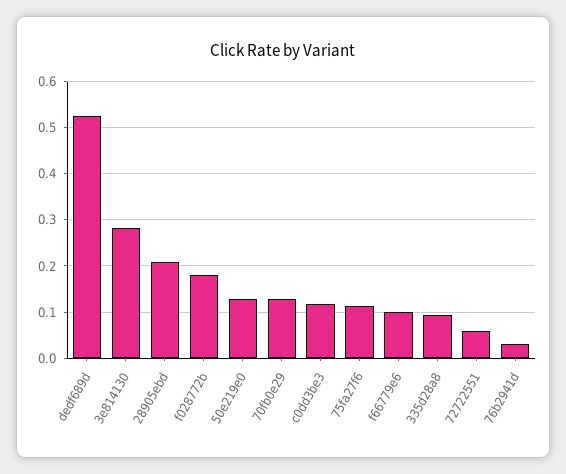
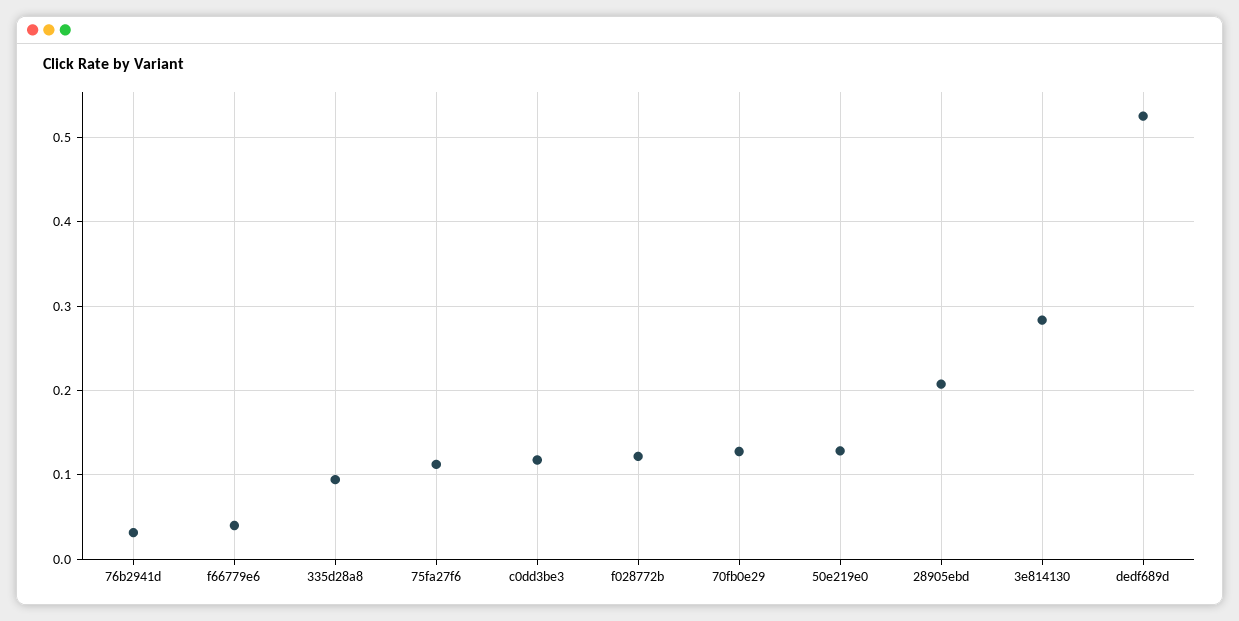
  {
    "dedf689d": 0.53,
    "3e814130": 0.28,
    "28905ebd": 0.21,
-   "f028772b": 0.18,
+   "f028772b": 0.12,
    "50e219e0": 0.13,
    "70fb0e29": 0.13,
    "c0dd3be3": 0.12,
    "75fa27f6": 0.11,
-   "f66779e6": 0.1,
+   "f66779e6": 0.04,
    "335d28a8": 0.09,
-   "72722551": 0.06,
    "76b2941d": 0.03
  }

